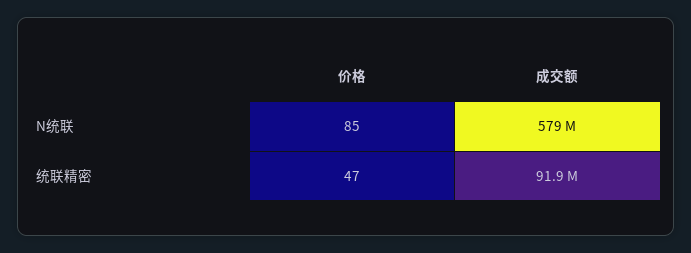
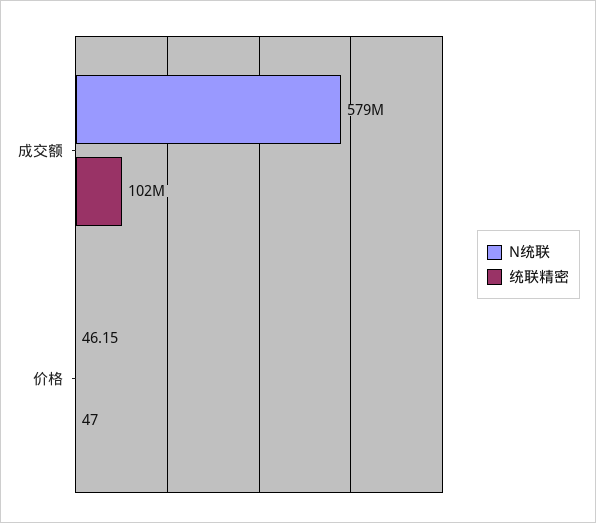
  {
    "N统联": {
-     "价格": 85,
+     "价格": 46.15,
      "成交额": 579000000
    },
    "统联精密": {
      "价格": 47,
-     "成交额": 91900000
+     "成交额": 102000000
    }
  }

